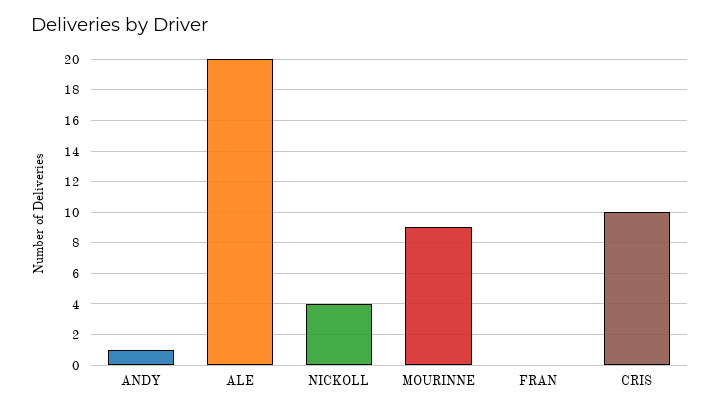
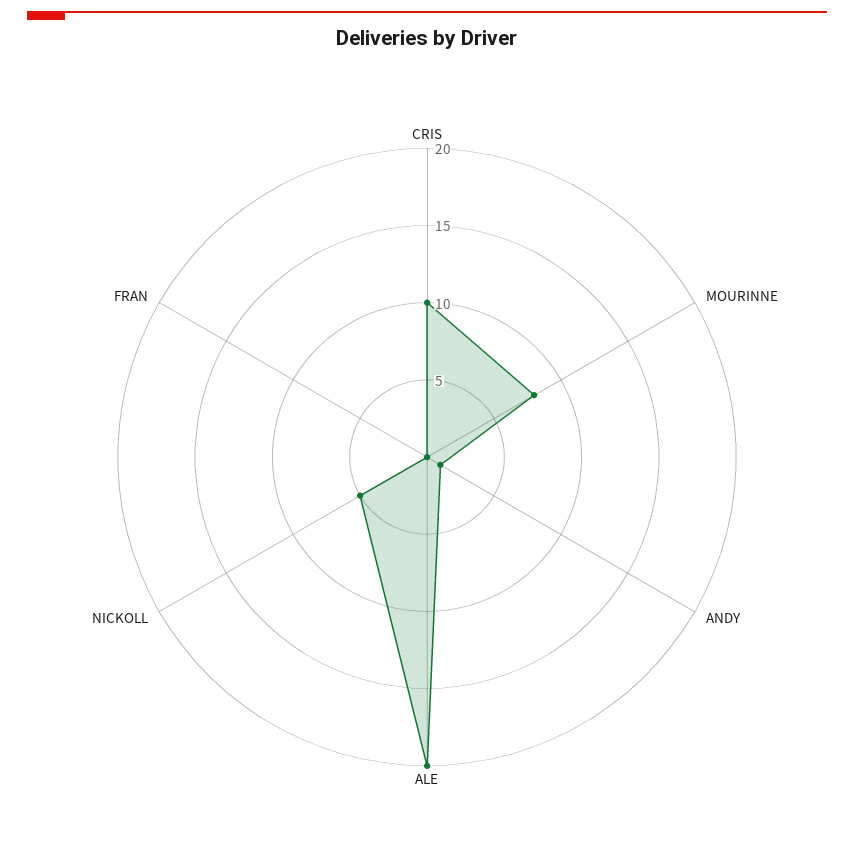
  {
    "ANDY": 1,
    "ALE": 20,
-   "NICKOLL": 4,
+   "NICKOLL": 5,
-   "MOURINNE": 9,
+   "MOURINNE": 8,
    "FRAN": 0,
    "CRIS": 10
  }

